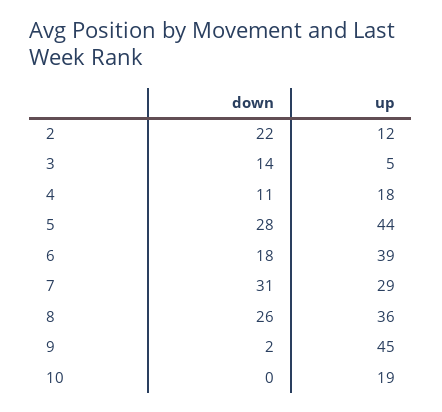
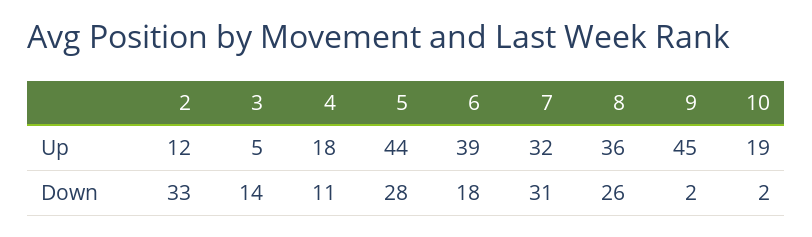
  {
    "down": {
-     "2": 22,
+     "2": 33,
      "3": 14,
      "4": 11,
      "5": 28,
      "6": 18,
      "7": 31,
      "8": 26,
      "9": 2,
-     "10": 0
+     "10": 2
    },
    "up": {
      "2": 12,
      "3": 5,
      "4": 18,
      "5": 44,
      "6": 39,
-     "7": 29,
+     "7": 32,
      "8": 36,
      "9": 45,
      "10": 19
    }
  }

